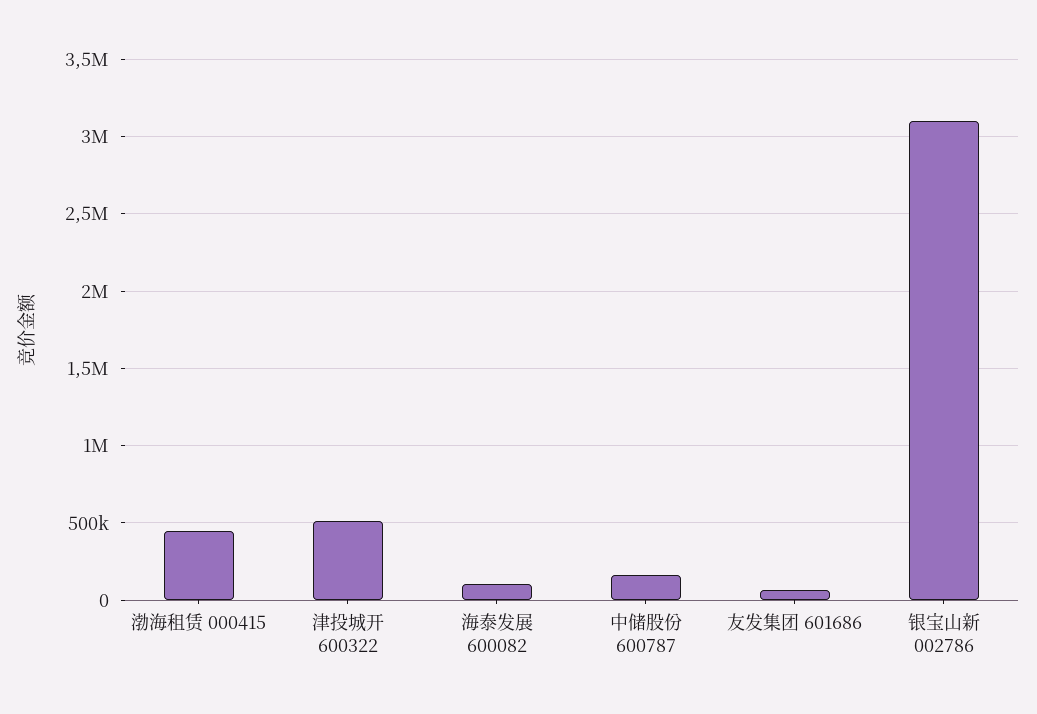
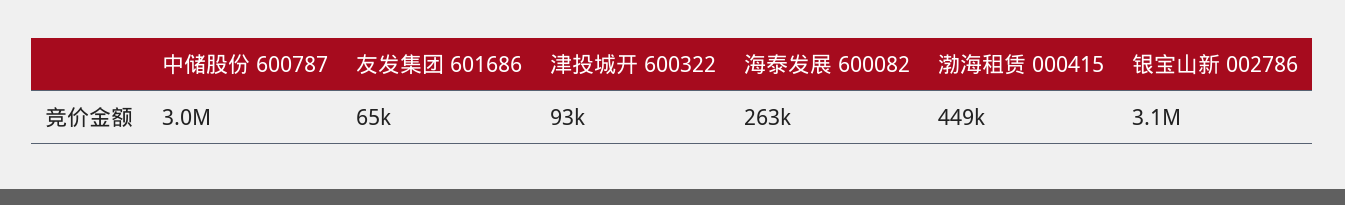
  {
    "渤海租赁 000415": 449000,
-   "津投城开 600322": 500000,
+   "津投城开 600322": 93000,
-   "海泰发展 600082": 100000,
+   "海泰发展 600082": 263000,
-   "中储股份 600787": 150000,
+   "中储股份 600787": 3000000,
    "友发集团 601686": 65000,
    "银宝山新 002786": 3100000
  }

